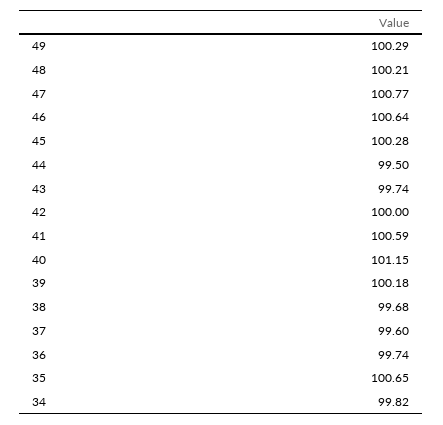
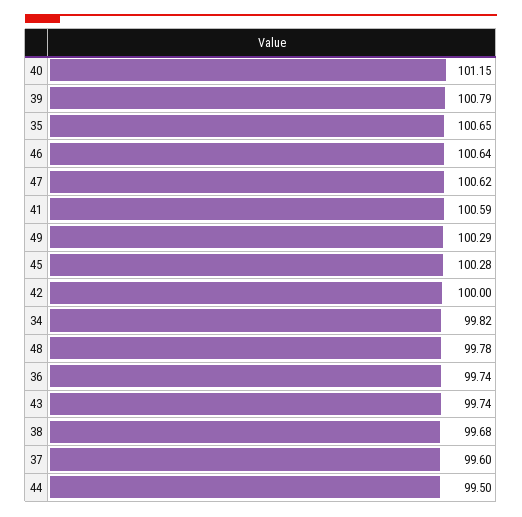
  {
    "49": 100.29,
-   "48": 100.21,
+   "48": 99.78,
-   "47": 100.77,
+   "47": 100.62,
    "46": 100.64,
    "45": 100.28,
    "44": 99.5,
    "43": 99.74,
    "42": 100,
    "41": 100.59,
    "40": 101.15,
-   "39": 100.18,
+   "39": 100.79,
    "38": 99.68,
    "37": 99.6,
    "36": 99.74,
    "35": 100.65,
    "34": 99.82
  }

